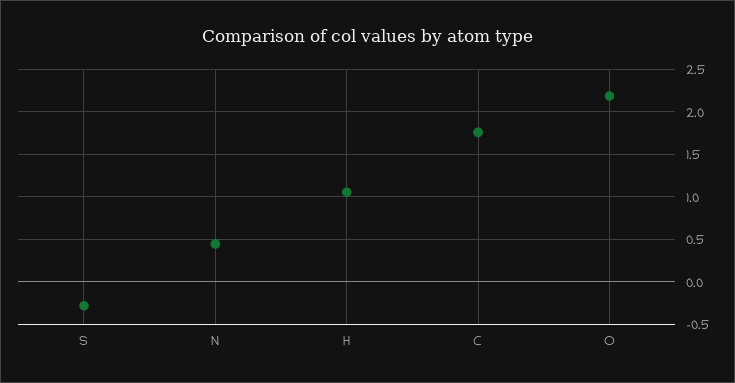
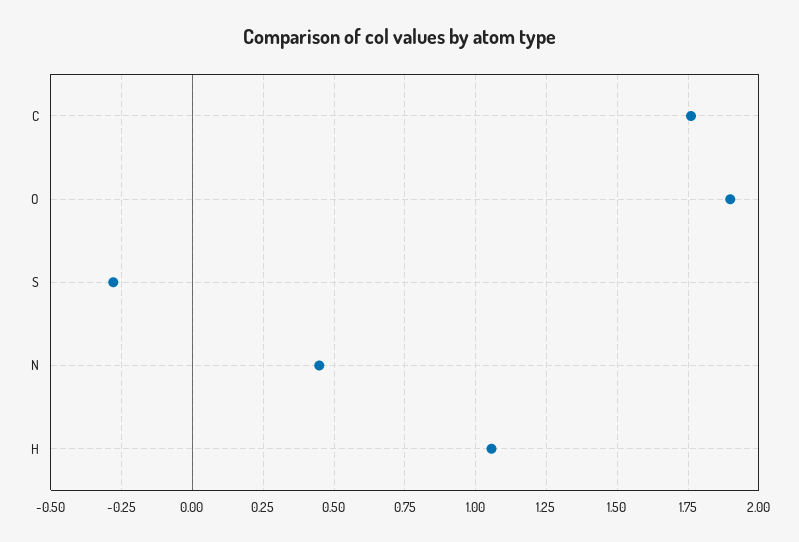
  {
    "S": -0.275,
    "N": 0.45,
    "H": 1.05,
    "C": 1.75,
-   "O": 2.2
+   "O": 1.9
  }

